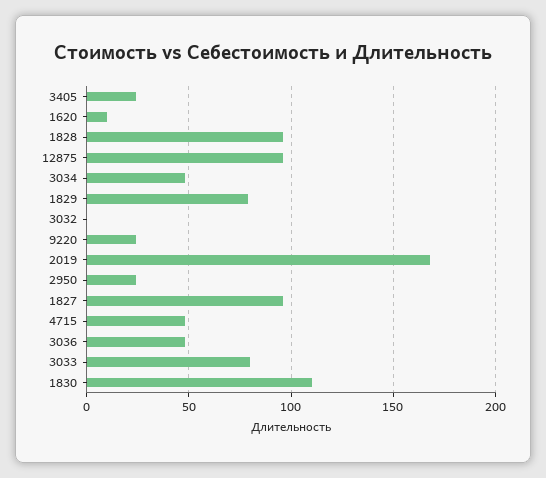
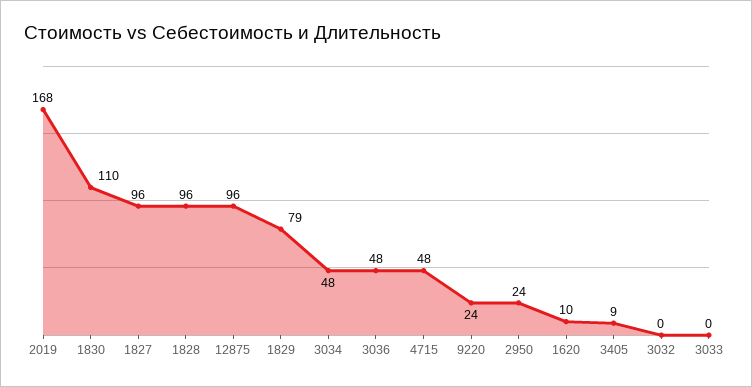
  {
-   "3405": 25,
+   "3405": 9,
    "1620": 10,
    "1828": 96,
    "12875": 96,
    "3034": 48,
    "1829": 79,
    "3032": 0,
    "9220": 24,
    "2019": 168,
    "2950": 24,
    "1827": 96,
    "4715": 48,
    "3036": 48,
-   "3033": 80,
+   "3033": 0,
    "1830": 110
  }

